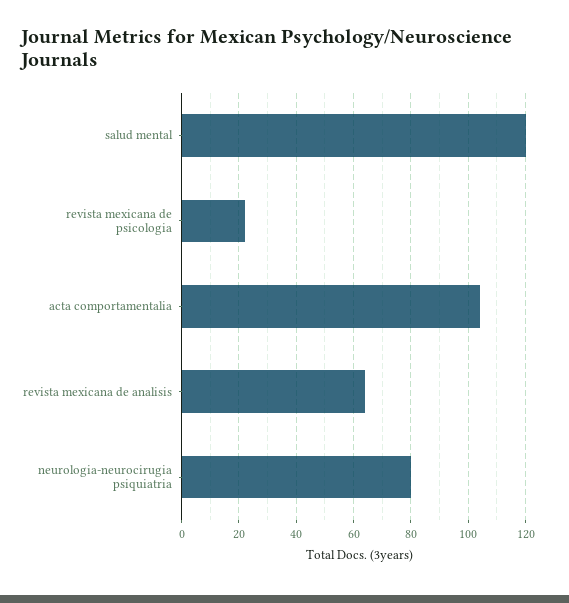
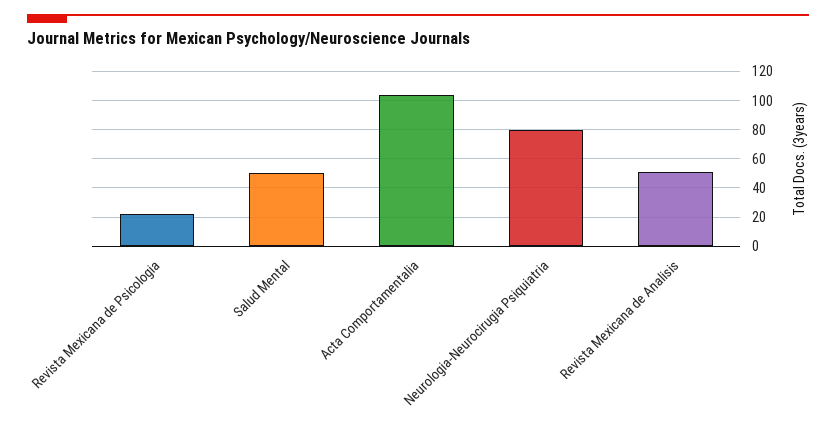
  {
-   "salud mental": 120,
+   "salud mental": 50,
    "revista mexicana de psicologia": 20,
    "acta comportamentalia": 105,
-   "revista mexicana de analisis": 65,
+   "revista mexicana de analisis": 50,
    "neurologia-neurocirugia psiquiatria": 80
  }

